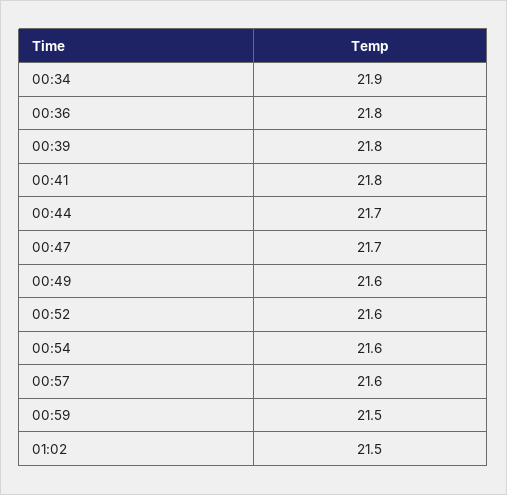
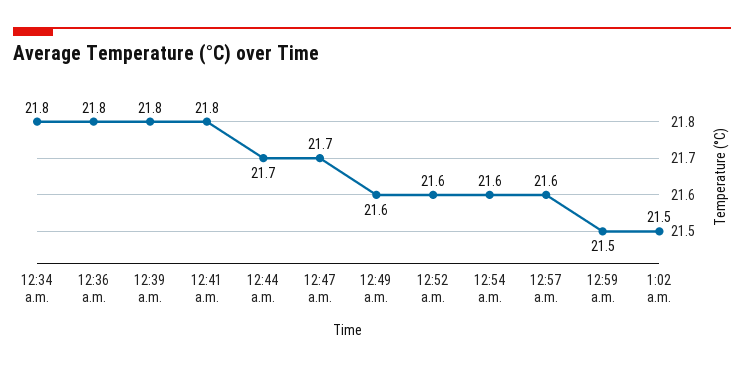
  {
-   "00:34": 21.9,
+   "00:34": 21.8,
    "00:36": 21.8,
    "00:39": 21.8,
    "00:41": 21.8,
    "00:44": 21.7,
    "00:47": 21.7,
    "00:49": 21.6,
    "00:52": 21.6,
    "00:54": 21.6,
    "00:57": 21.6,
    "00:59": 21.5,
    "01:02": 21.5
  }

